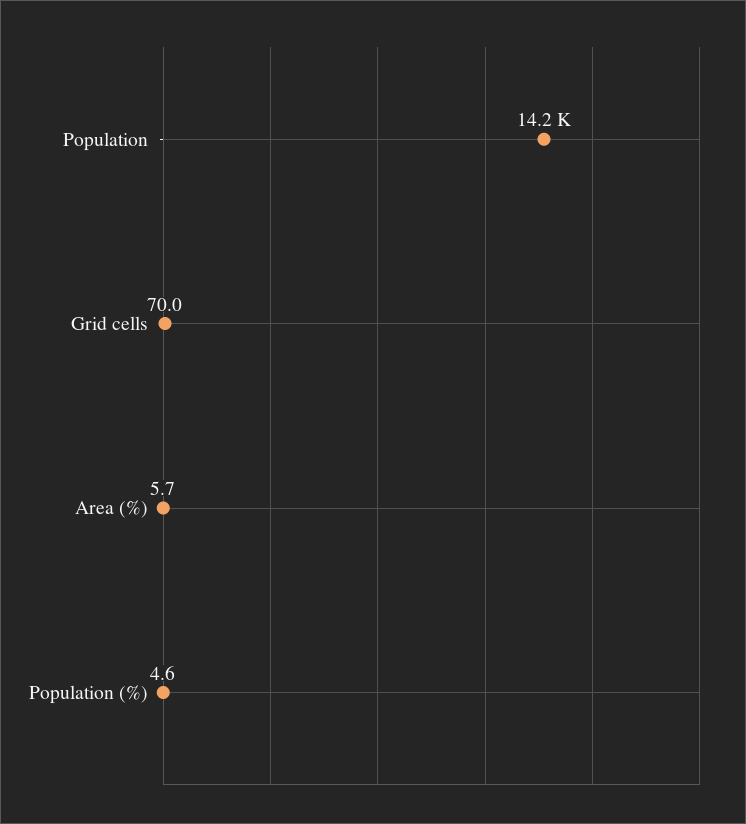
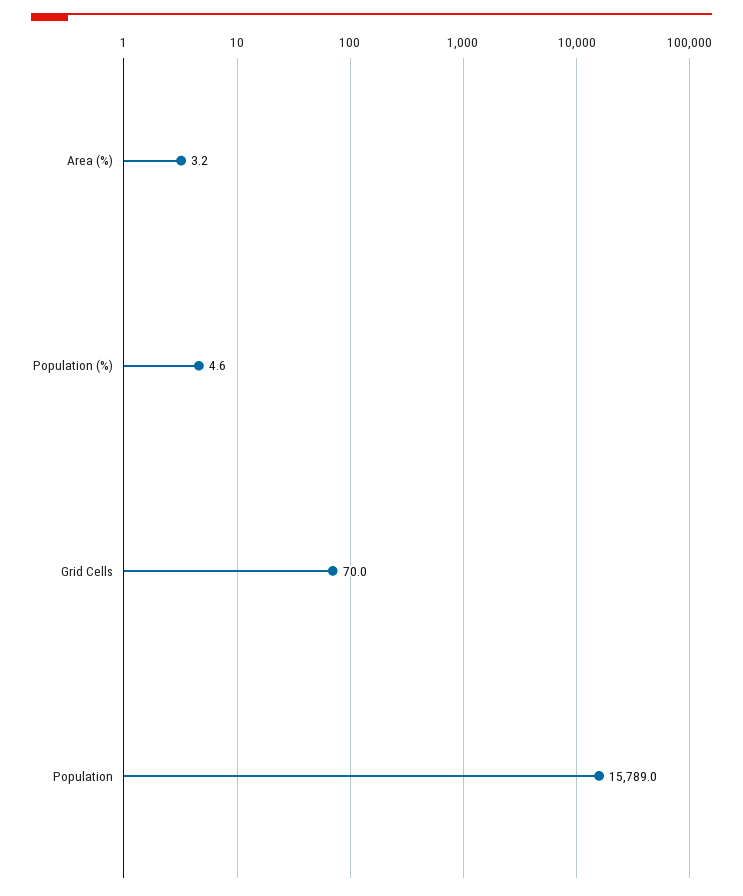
  {
-   "Population": 14200,
+   "Population": 15789,
    "Grid cells": 70,
-   "Area (%)": 5.7,
+   "Area (%)": 3.2,
    "Population (%)": 4.6
  }

